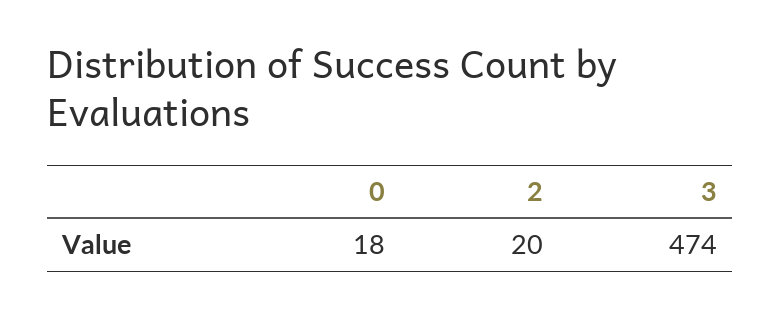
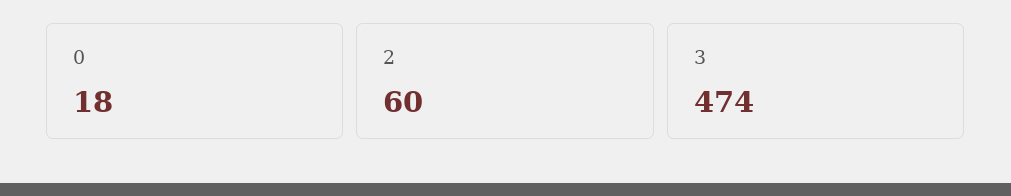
  {
    "0": 18,
-   "2": 20,
+   "2": 60,
    "3": 474
  }

